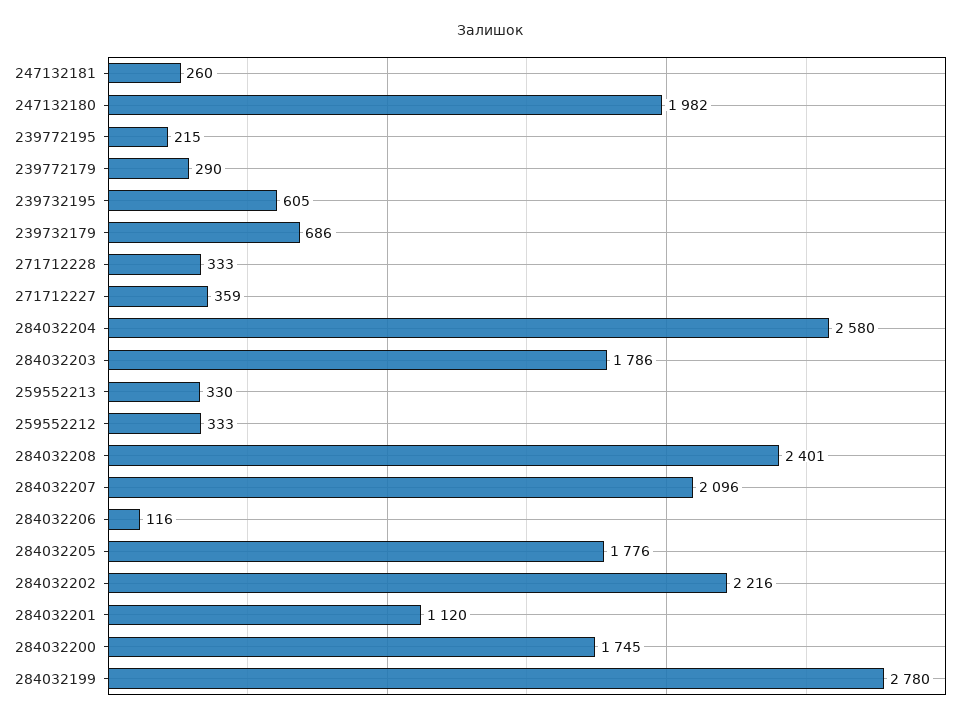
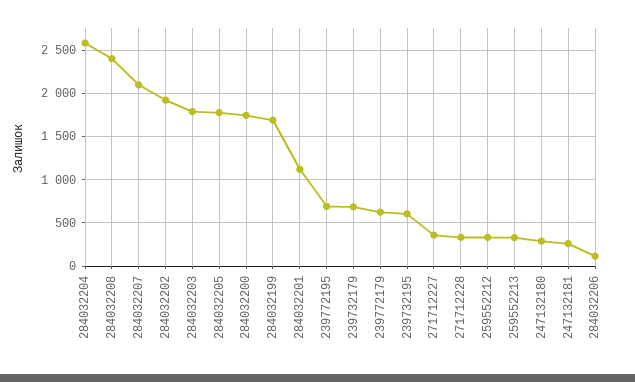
  {
    "247132181": 260,
-   "247132180": 1982,
+   "247132180": 300,
-   "239772195": 215,
+   "239772195": 700,
-   "239772179": 290,
+   "239772179": 600,
    "239732195": 605,
    "239732179": 686,
    "271712228": 333,
    "271712227": 359,
    "284032204": 2580,
    "284032203": 1786,
    "259552213": 330,
    "259552212": 333,
    "284032208": 2401,
    "284032207": 2096,
    "284032206": 116,
    "284032205": 1776,
-   "284032202": 2216,
+   "284032202": 1900,
    "284032201": 1120,
    "284032200": 1745,
-   "284032199": 2780
+   "284032199": 1700
  }

